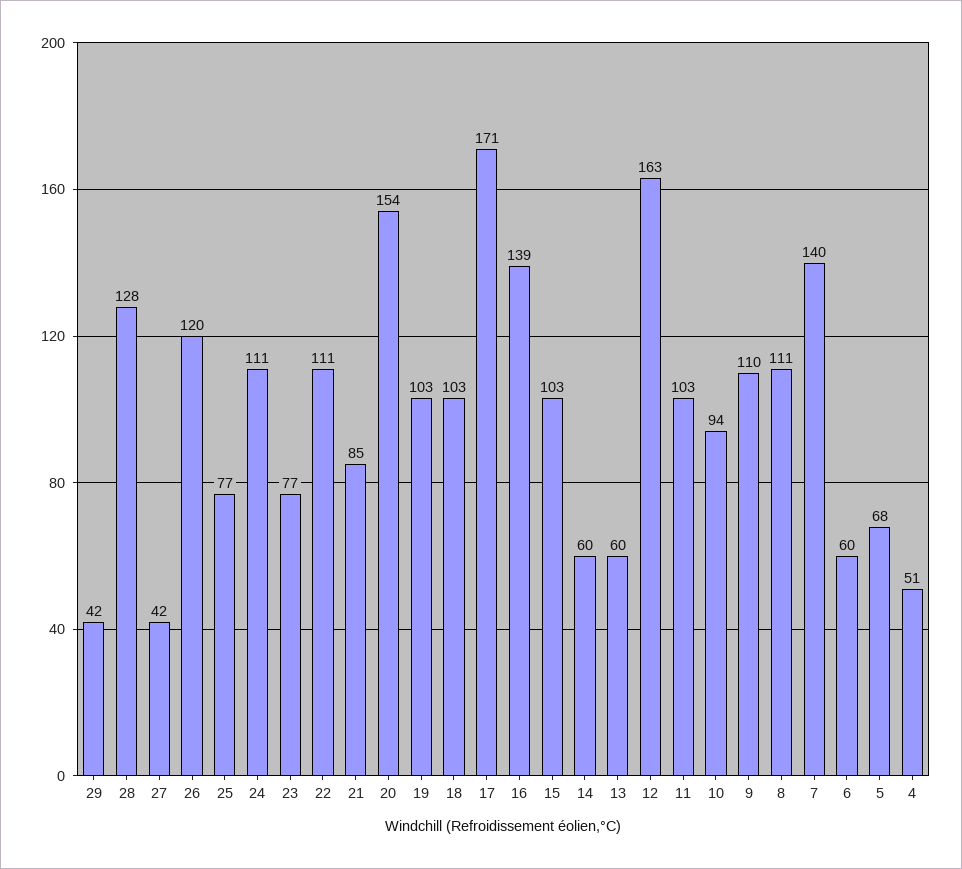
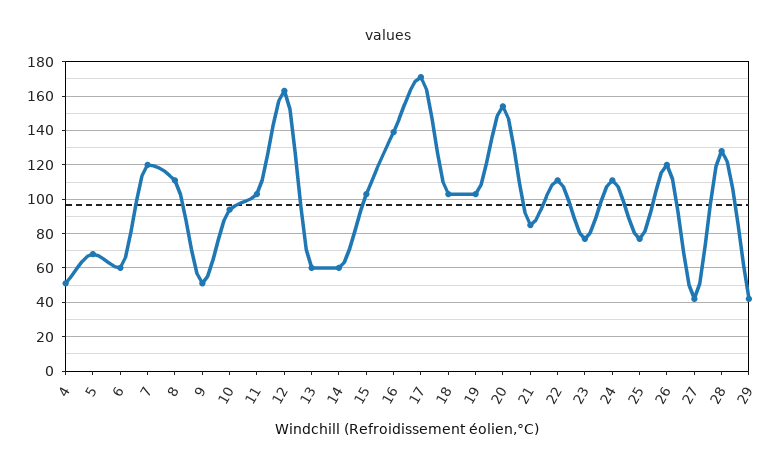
  {
    "29": 42,
    "28": 128,
    "27": 42,
    "26": 120,
    "25": 77,
    "24": 111,
    "23": 77,
    "22": 111,
    "21": 85,
    "20": 154,
    "19": 103,
    "18": 103,
    "17": 171,
    "16": 139,
    "15": 103,
    "14": 60,
    "13": 60,
    "12": 163,
    "11": 103,
    "10": 94,
-   "9": 110,
+   "9": 50,
    "8": 111,
-   "7": 140,
+   "7": 120,
    "6": 60,
    "5": 68,
    "4": 51
  }

